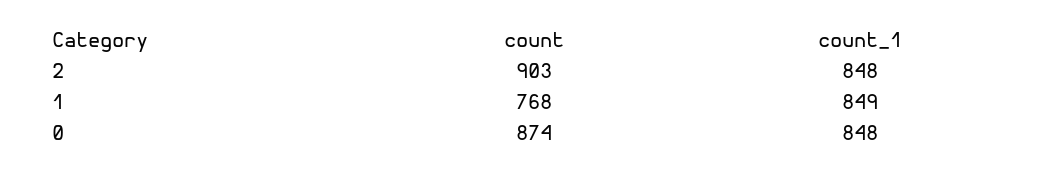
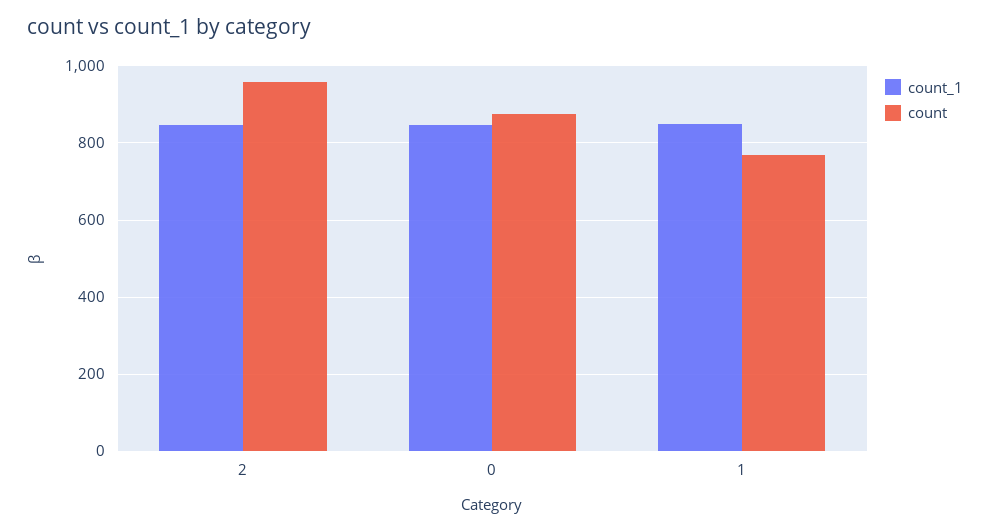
  {
    "count": {
-     "2": 903,
+     "2": 960,
      "1": 768,
      "0": 874
    },
    "count_1": {
      "2": 848,
      "1": 849,
      "0": 848
    }
  }

